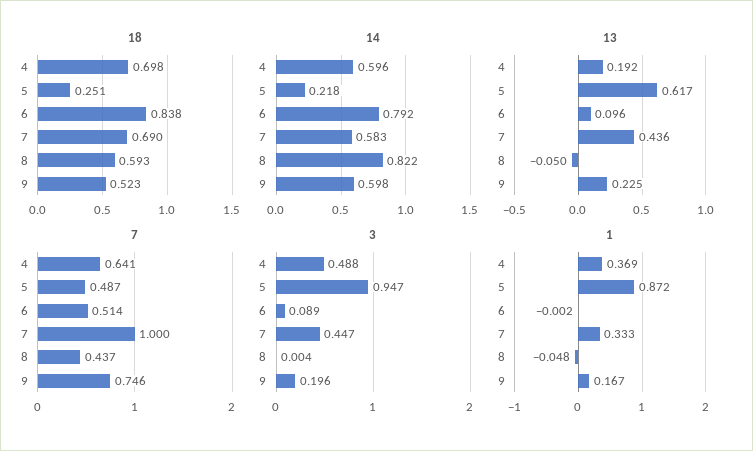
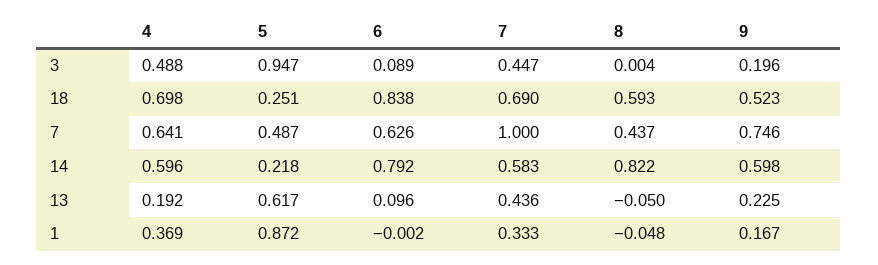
  {
    "18": {
      "4": 0.698,
      "5": 0.251,
      "6": 0.838,
      "7": 0.69,
      "8": 0.593,
      "9": 0.523
    },
    "14": {
      "4": 0.596,
      "5": 0.218,
      "6": 0.792,
      "7": 0.583,
      "8": 0.822,
      "9": 0.598
    },
    "13": {
      "4": 0.192,
      "5": 0.617,
      "6": 0.096,
      "7": 0.436,
      "8": -0.05,
      "9": 0.225
    },
    "7": {
      "4": 0.641,
      "5": 0.487,
-     "6": 0.514,
+     "6": 0.626,
      "7": 1,
      "8": 0.437,
      "9": 0.746
    },
    "3": {
      "4": 0.488,
      "5": 0.947,
      "6": 0.089,
      "7": 0.447,
      "8": 0.004,
      "9": 0.196
    },
    "1": {
      "4": 0.369,
      "5": 0.872,
      "6": -0.002,
      "7": 0.333,
      "8": -0.048,
      "9": 0.167
    }
  }

